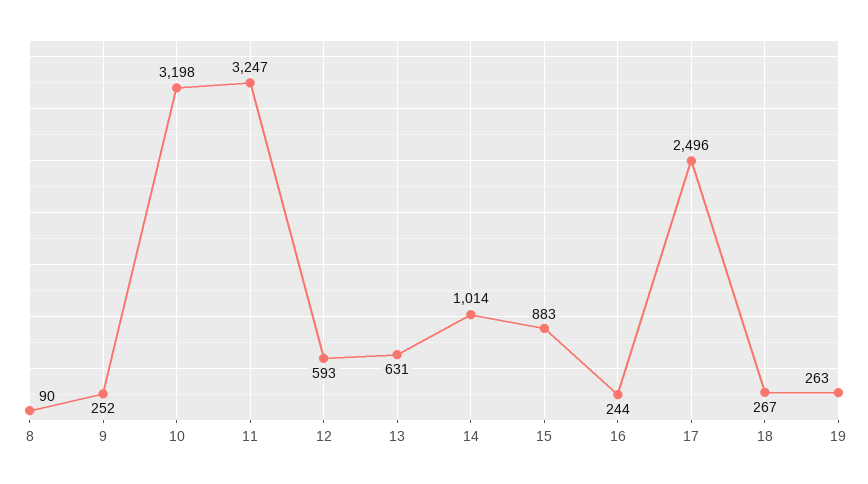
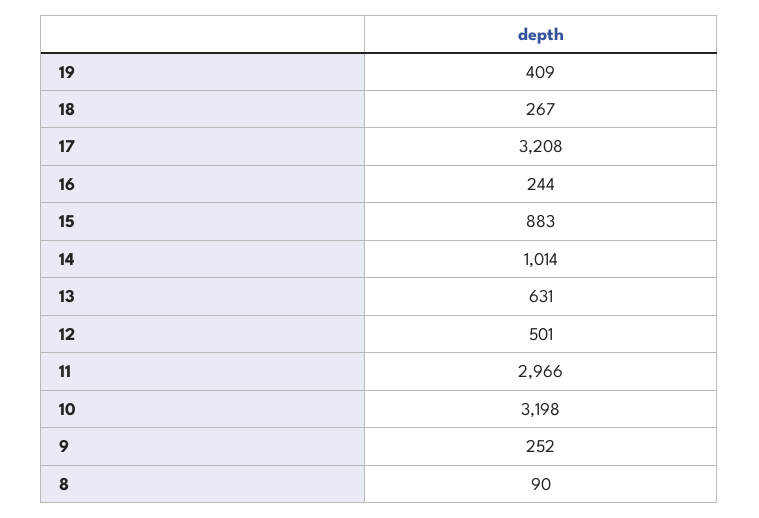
  {
    "8": 90,
    "9": 252,
    "10": 3198,
-   "11": 3247,
+   "11": 2966,
-   "12": 593,
+   "12": 501,
    "13": 631,
    "14": 1014,
    "15": 883,
    "16": 244,
-   "17": 2496,
+   "17": 3208,
    "18": 267,
-   "19": 263
+   "19": 409
  }

